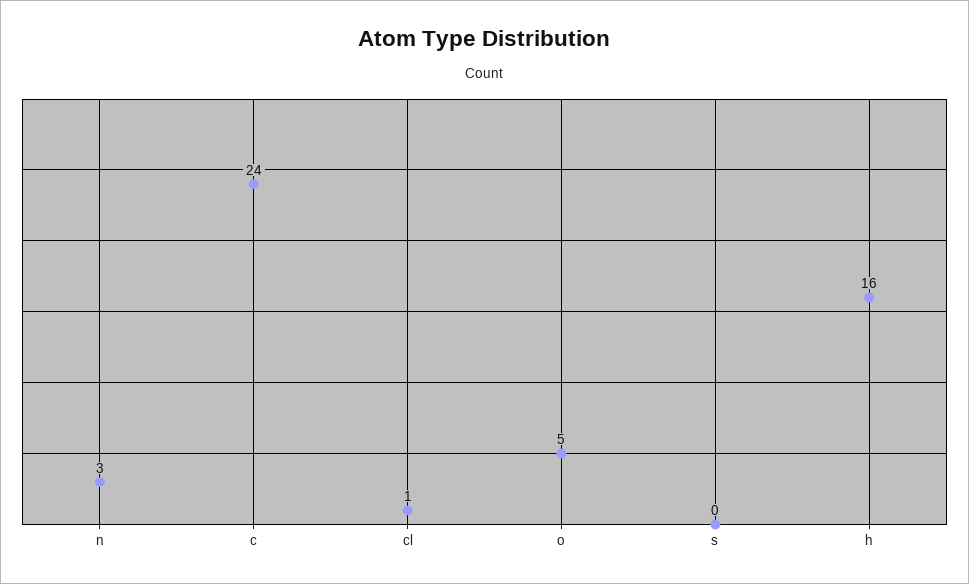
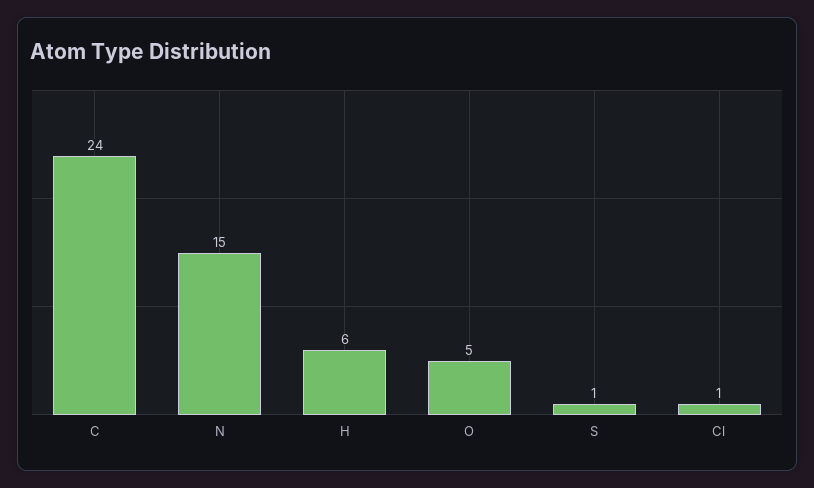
  {
-   "n": 3,
+   "n": 15,
    "c": 24,
    "cl": 1,
    "o": 5,
-   "s": 0,
+   "s": 1,
-   "h": 16
+   "h": 6
  }

